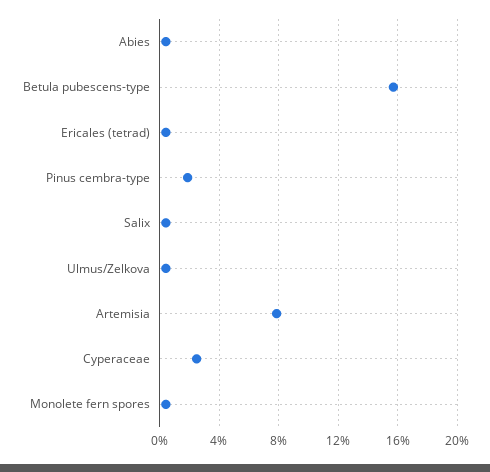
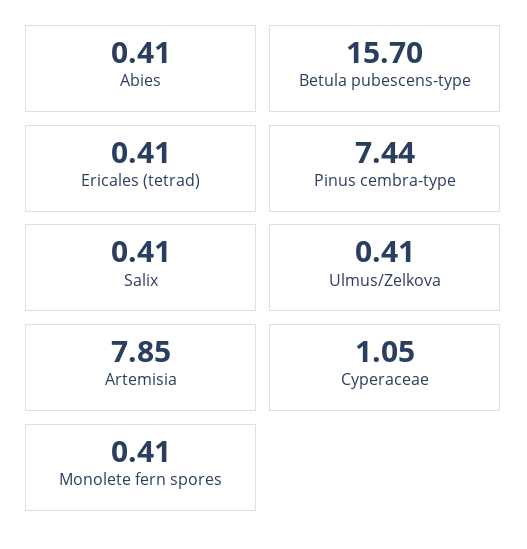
  {
    "Abies": 0.41,
    "Betula pubescens-type": 15.7,
    "Ericales (tetrad)": 0.41,
-   "Pinus cembra-type": 2,
+   "Pinus cembra-type": 7.44,
    "Salix": 0.41,
    "Ulmus/Zelkova": 0.41,
    "Artemisia": 7.85,
-   "Cyperaceae": 2.5,
+   "Cyperaceae": 1.05,
    "Monolete fern spores": 0.41
  }

